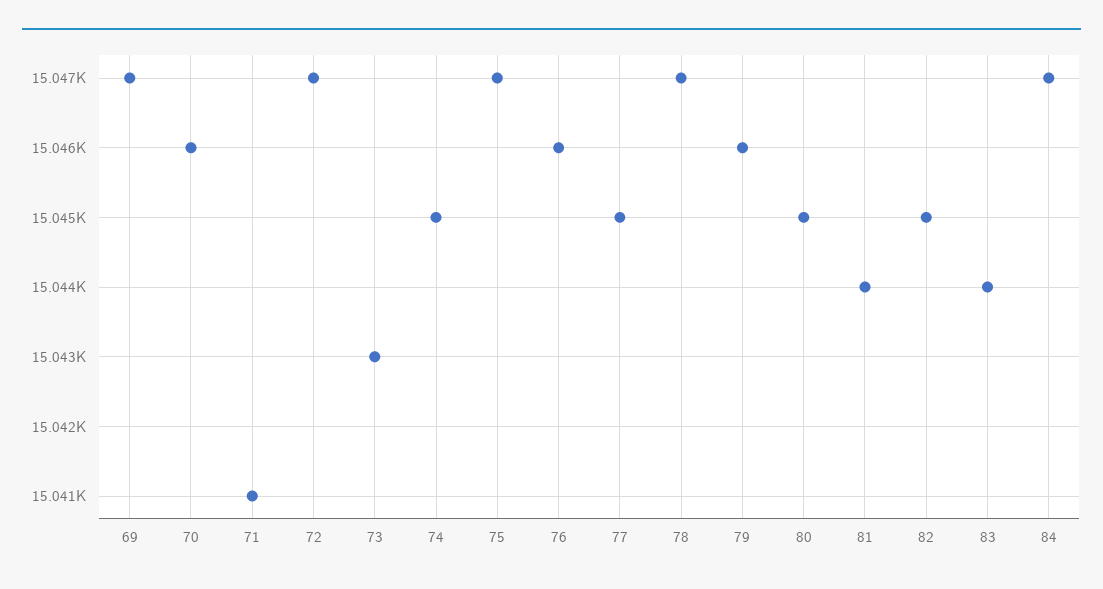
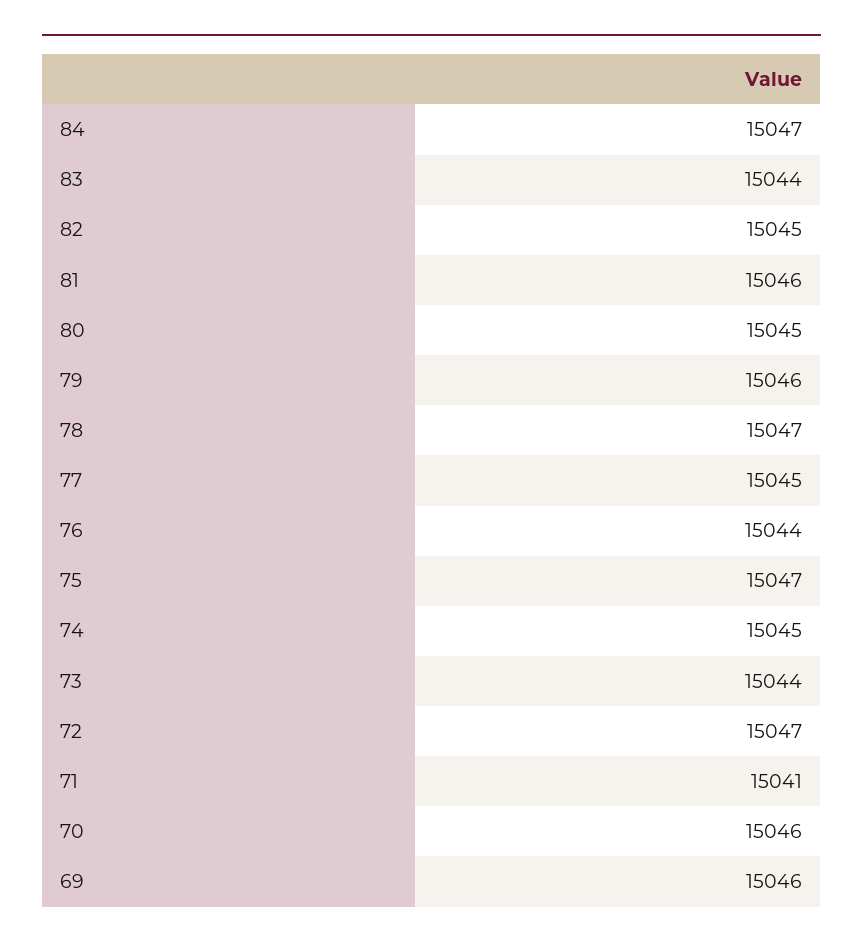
  {
-   "69": 15047,
+   "69": 15046,
    "70": 15046,
    "71": 15041,
    "72": 15047,
-   "73": 15043,
+   "73": 15044,
    "74": 15045,
    "75": 15047,
-   "76": 15046,
+   "76": 15044,
    "77": 15045,
    "78": 15047,
    "79": 15046,
    "80": 15045,
-   "81": 15044,
+   "81": 15046,
    "82": 15045,
    "83": 15044,
    "84": 15047
  }

